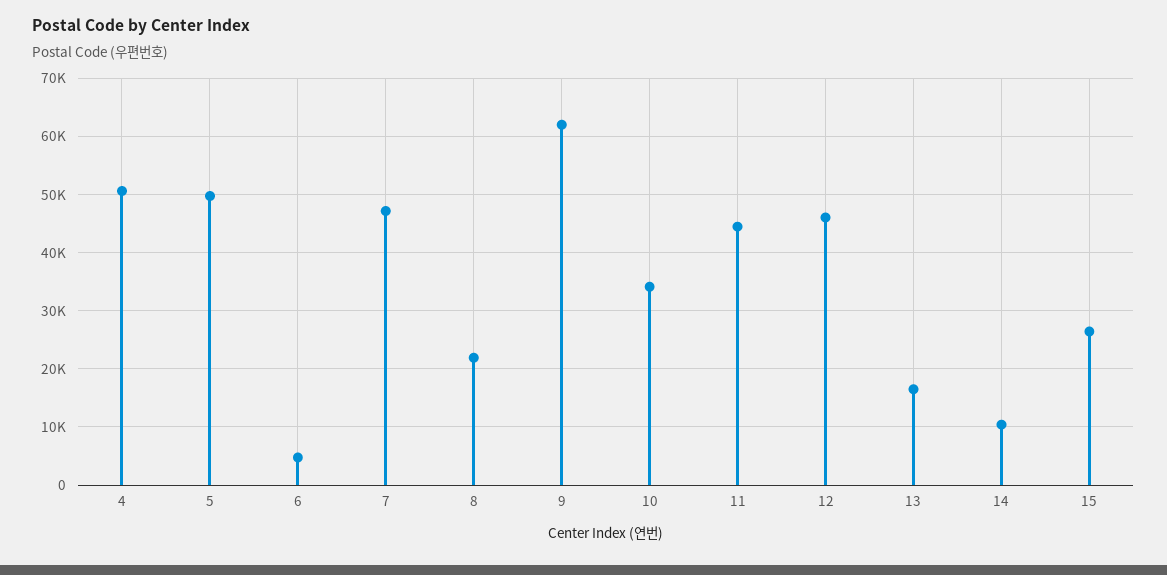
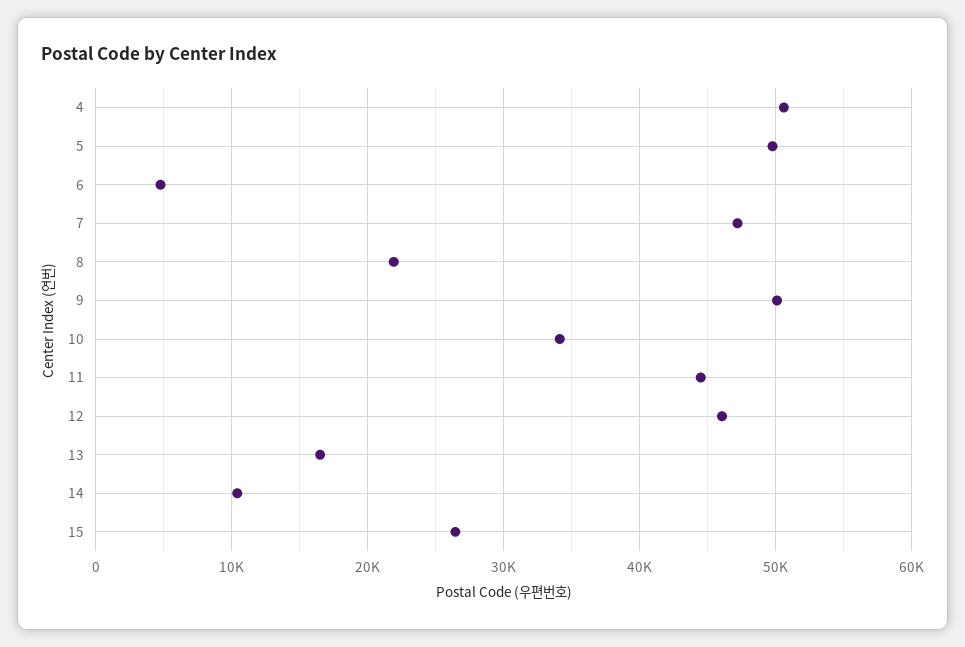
  {
    "4": 51000,
    "5": 50000,
    "6": 5000,
    "7": 47000,
    "8": 22000,
-   "9": 62000,
+   "9": 50000,
    "10": 34000,
    "11": 44000,
    "12": 46000,
    "13": 16000,
    "14": 10000,
    "15": 26000
  }

